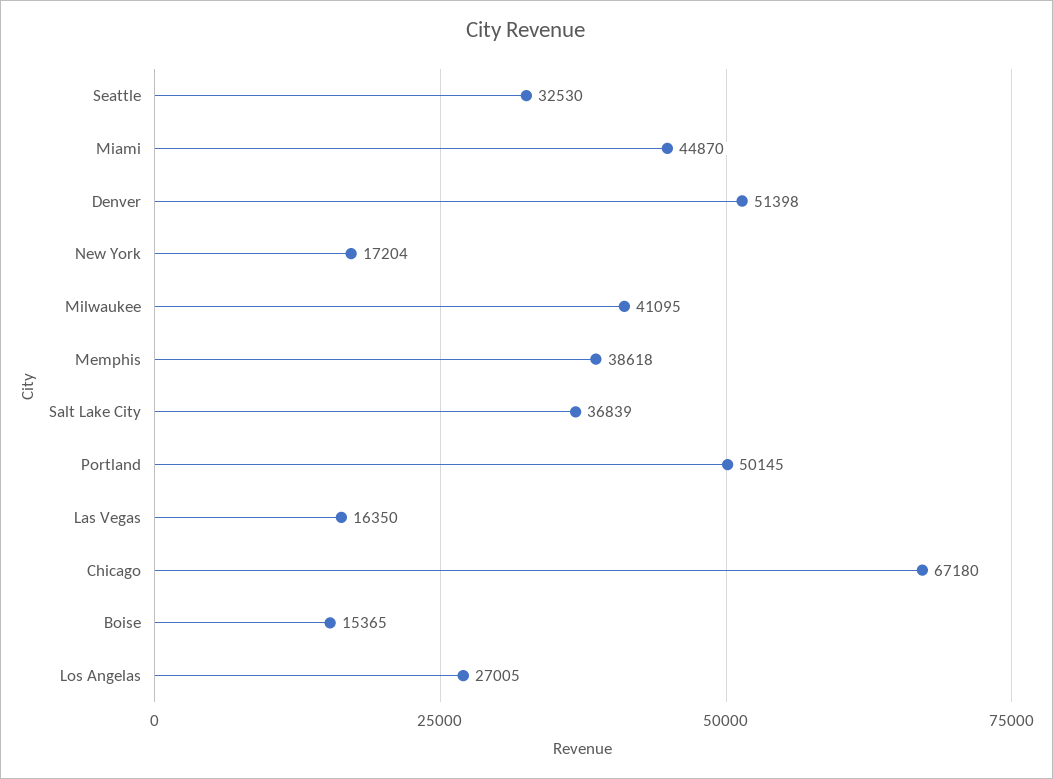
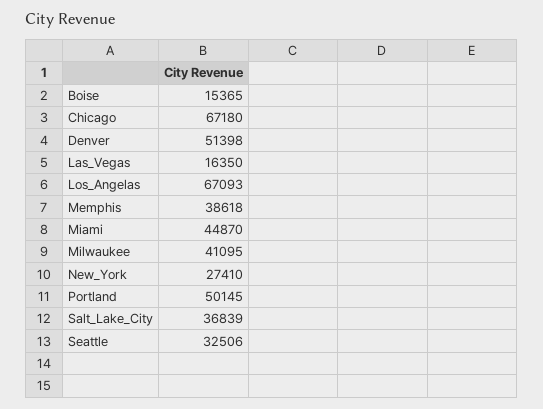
  {
-   "Seattle": 32530,
+   "Seattle": 32506,
    "Miami": 44870,
    "Denver": 51398,
-   "New York": 17204,
+   "New York": 27410,
    "Milwaukee": 41095,
    "Memphis": 38618,
    "Salt Lake City": 36839,
    "Portland": 50145,
    "Las Vegas": 16350,
    "Chicago": 67180,
    "Boise": 15365,
-   "Los Angelas": 27005
+   "Los Angelas": 67093
  }

